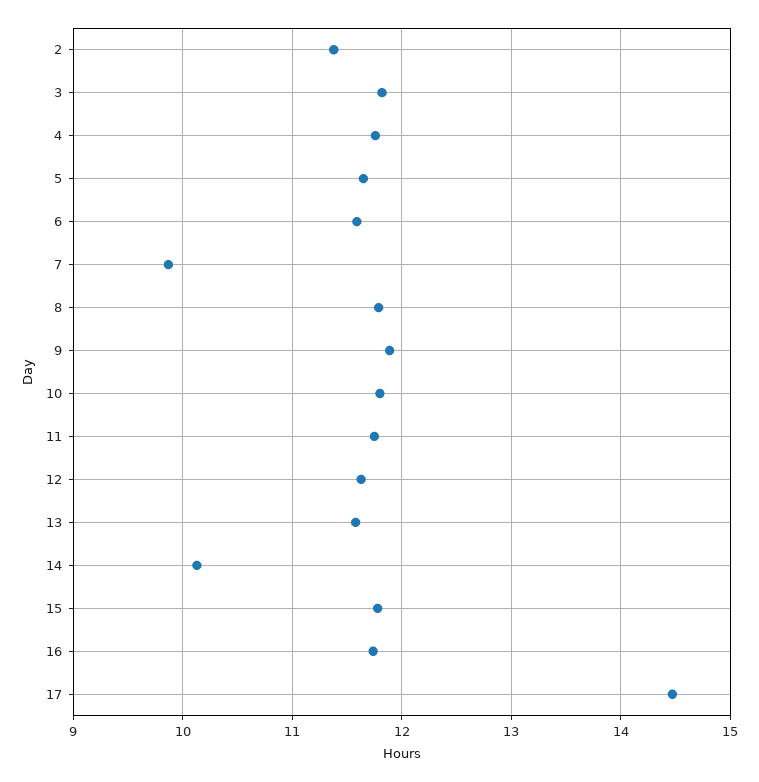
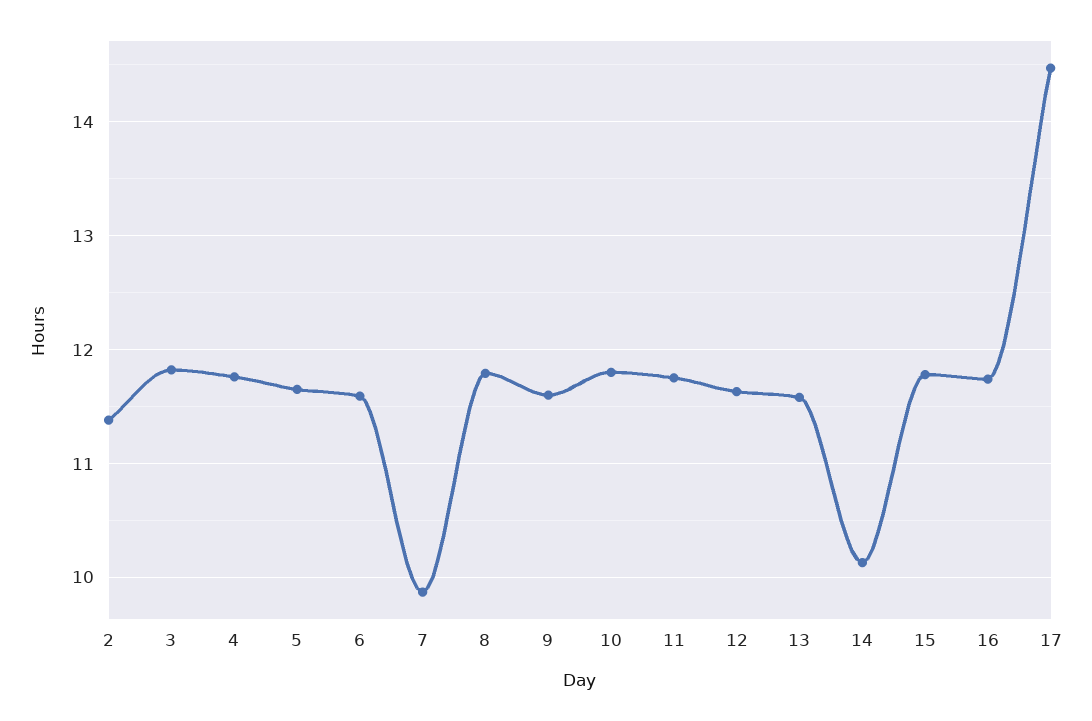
  {
    "2": 11.4,
    "3": 11.8,
    "4": 11.8,
    "5": 11.7,
    "6": 11.6,
    "7": 9.9,
    "8": 11.8,
-   "9": 11.9,
+   "9": 11.6,
    "10": 11.8,
    "11": 11.8,
    "12": 11.6,
    "13": 11.6,
    "14": 10.1,
    "15": 11.8,
    "16": 11.7,
    "17": 14.5
  }

